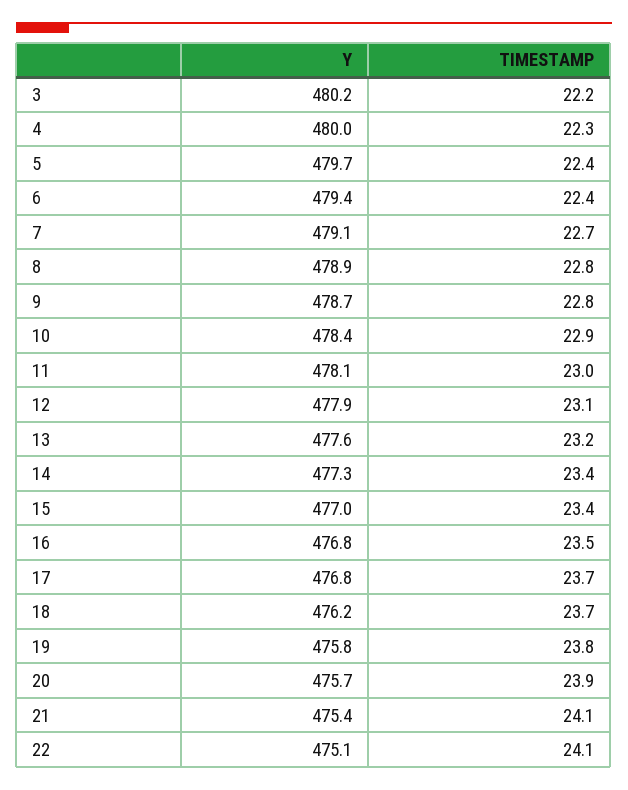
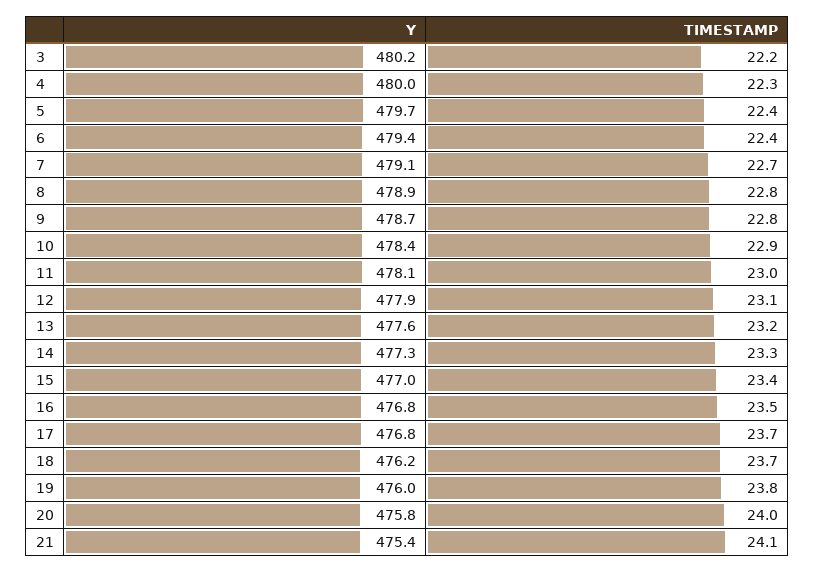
  {
    "Y": {
      "3": 480.2,
      "4": 480,
      "5": 479.7,
      "6": 479.4,
      "7": 479.1,
      "8": 478.9,
      "9": 478.7,
      "10": 478.4,
      "11": 478.1,
      "12": 477.9,
      "13": 477.6,
      "14": 477.3,
      "15": 477,
      "16": 476.8,
      "17": 476.8,
      "18": 476.2,
-     "19": 475.8,
+     "19": 476,
-     "20": 475.7,
+     "20": 475.8,
-     "21": 475.4,
+     "21": 475.4
-     "22": 475.1
    },
    "TIMESTAMP": {
      "3": 22.2,
      "4": 22.3,
      "5": 22.4,
      "6": 22.4,
      "7": 22.7,
      "8": 22.8,
      "9": 22.8,
      "10": 22.9,
      "11": 23,
      "12": 23.1,
      "13": 23.2,
-     "14": 23.4,
+     "14": 23.3,
      "15": 23.4,
      "16": 23.5,
      "17": 23.7,
      "18": 23.7,
      "19": 23.8,
-     "20": 23.9,
+     "20": 24,
-     "21": 24.1,
+     "21": 24.1
-     "22": 24.1
    }
  }

